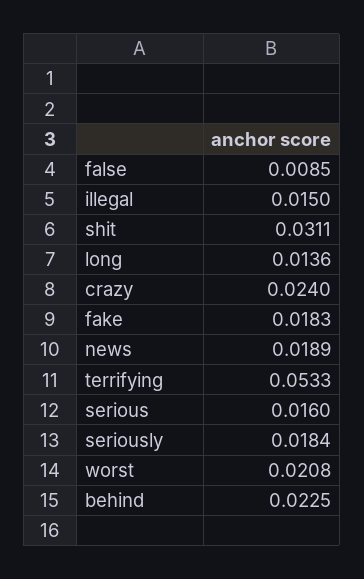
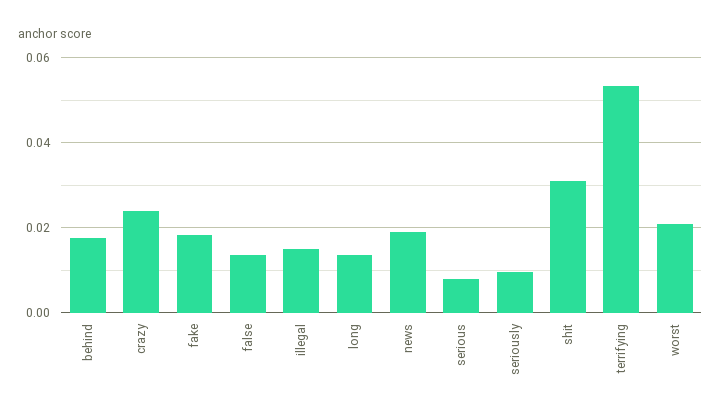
  {
-   "false": 0.0085,
+   "false": 0.014,
    "illegal": 0.015,
    "shit": 0.0311,
    "long": 0.0136,
    "crazy": 0.024,
    "fake": 0.0183,
    "news": 0.0189,
    "terrifying": 0.0533,
-   "serious": 0.016,
+   "serious": 0.008,
-   "seriously": 0.0184,
+   "seriously": 0.01,
    "worst": 0.0208,
-   "behind": 0.0225
+   "behind": 0.018
  }

